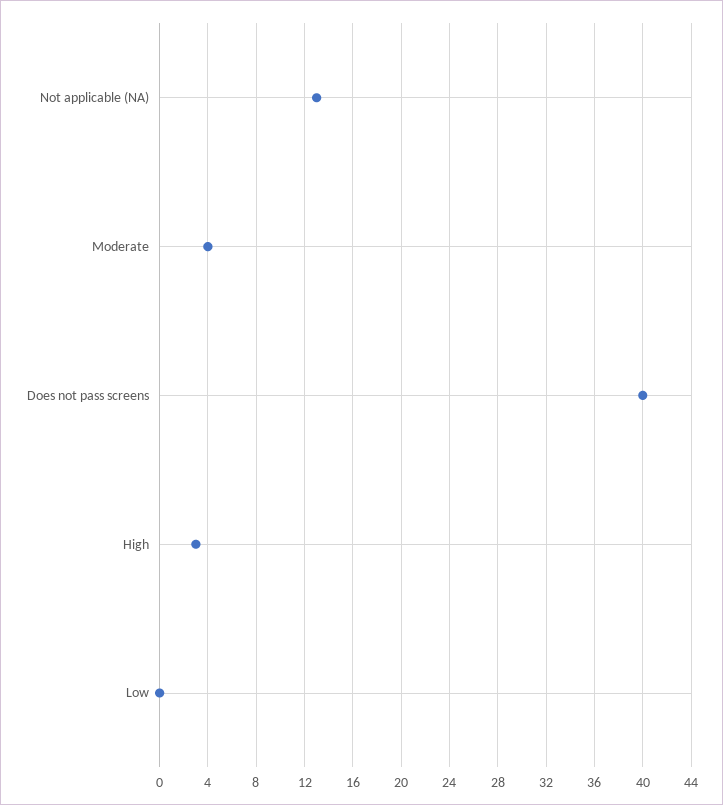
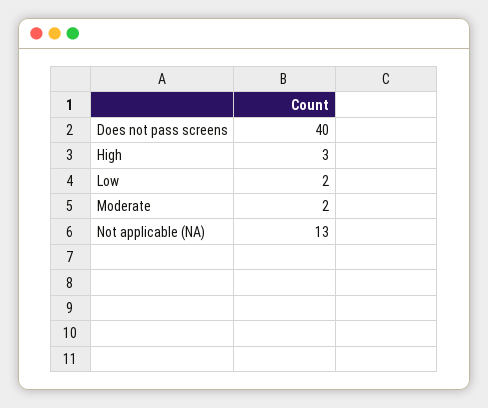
  {
    "Not applicable (NA)": 13,
-   "Moderate": 4,
+   "Moderate": 2,
    "Does not pass screens": 40,
    "High": 3,
-   "Low": 0
+   "Low": 2
  }

